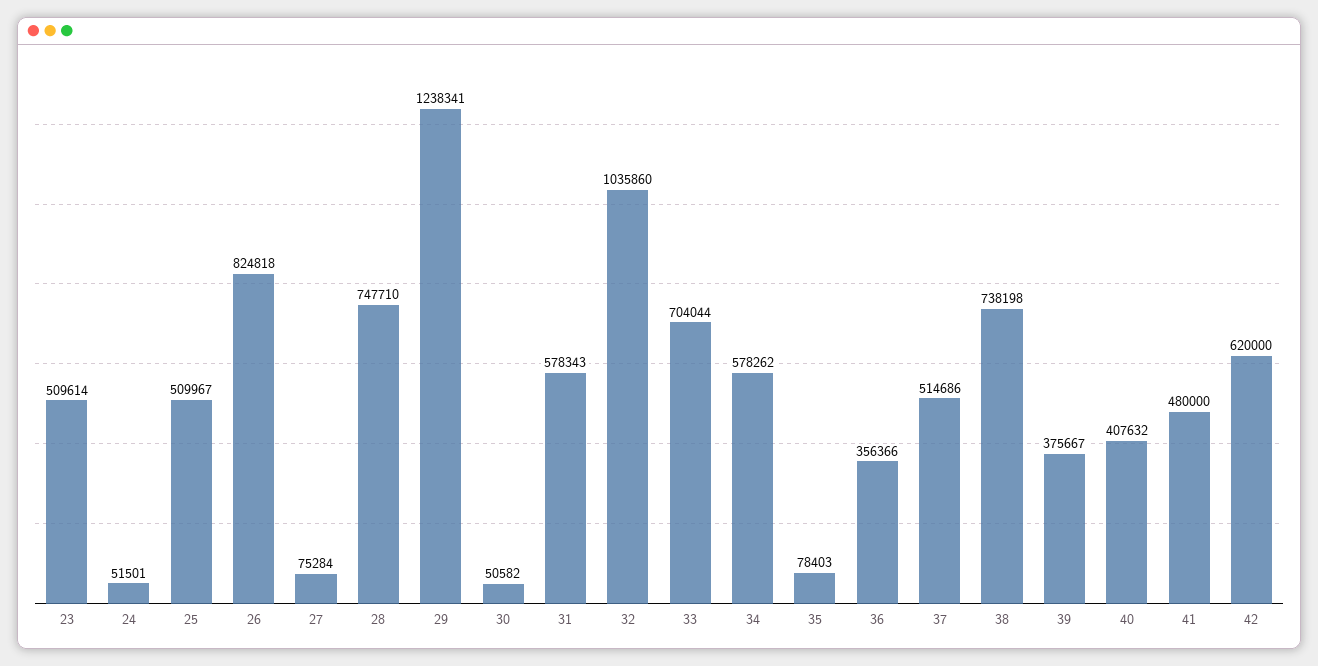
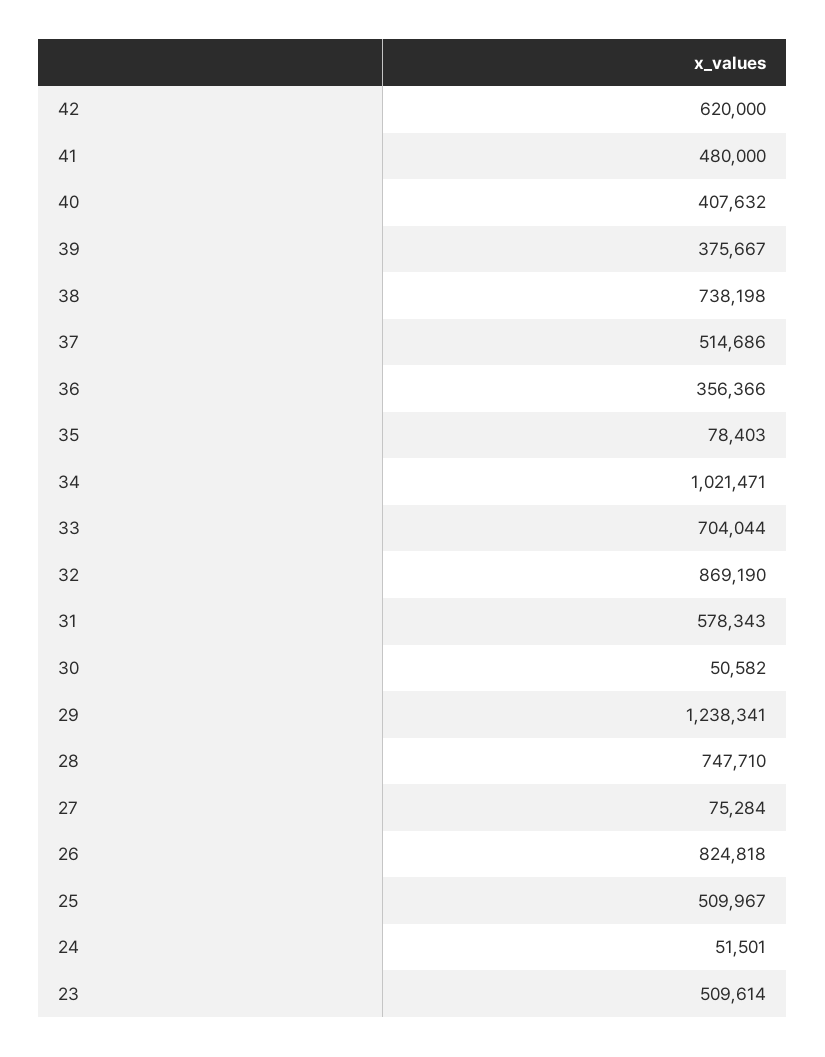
  {
    "23": 509614,
    "24": 51501,
    "25": 509967,
    "26": 824818,
    "27": 75284,
    "28": 747710,
    "29": 1238341,
    "30": 50582,
    "31": 578343,
-   "32": 1035860,
+   "32": 869190,
    "33": 704044,
-   "34": 578262,
+   "34": 1021471,
    "35": 78403,
    "36": 356366,
    "37": 514686,
    "38": 738198,
    "39": 375667,
    "40": 407632,
    "41": 480000,
    "42": 620000
  }

